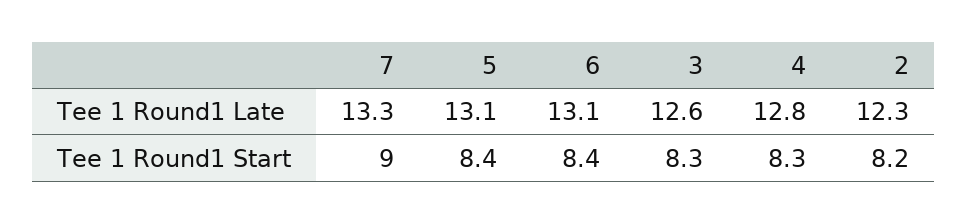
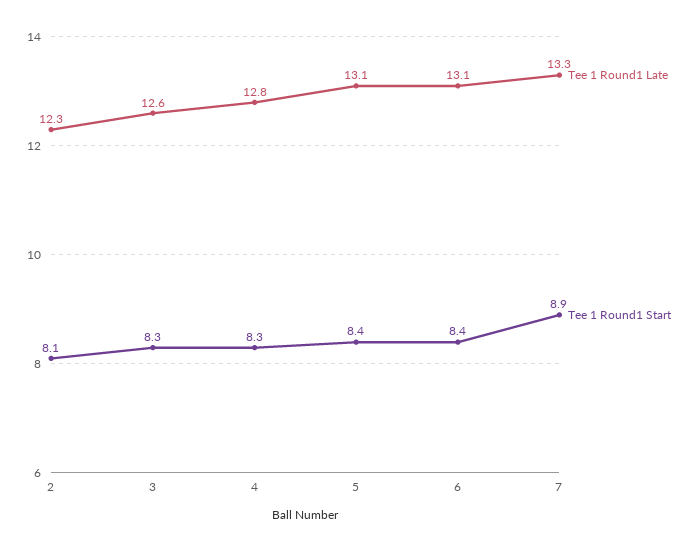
  {
    "Tee 1 Round1 Late": {
      "7": 13.3,
      "5": 13.1,
      "6": 13.1,
      "3": 12.6,
      "4": 12.8,
      "2": 12.3
    },
    "Tee 1 Round1 Start": {
-     "7": 9,
+     "7": 8.9,
      "5": 8.4,
      "6": 8.4,
      "3": 8.3,
      "4": 8.3,
-     "2": 8.2
+     "2": 8.1
    }
  }

